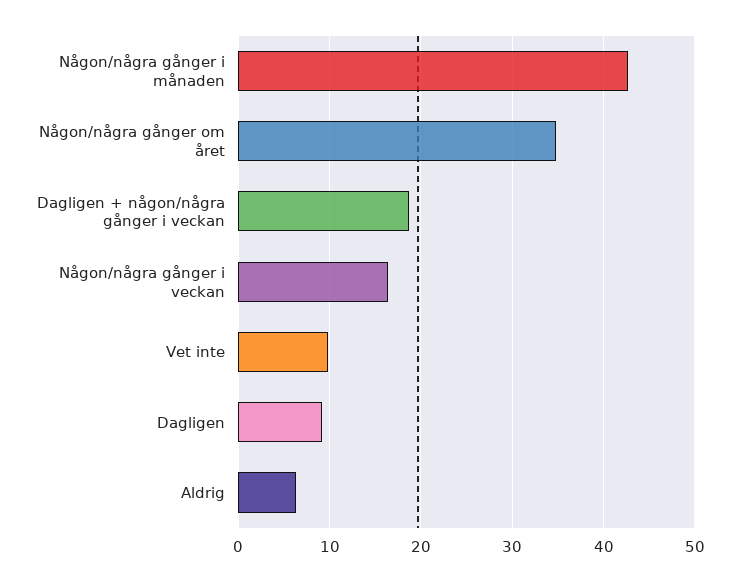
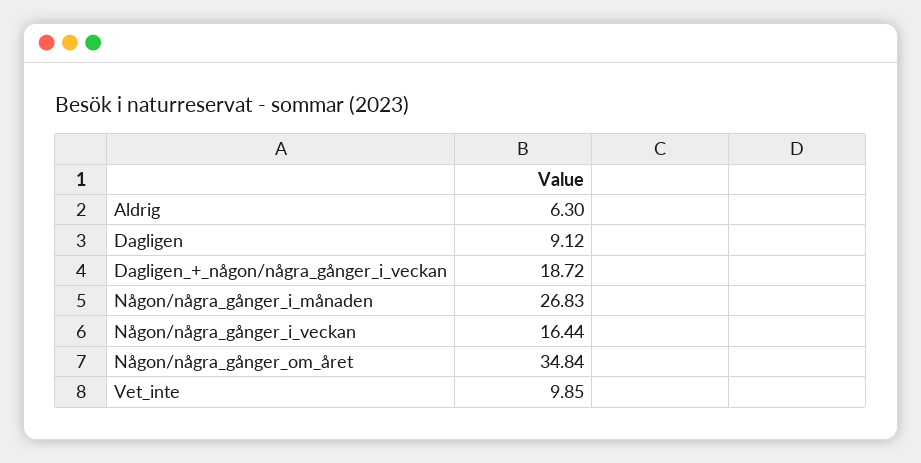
  {
-   "Någon/några gånger i månaden": 43,
+   "Någon/några gånger i månaden": 26.83,
    "Någon/några gånger om året": 34.84,
    "Dagligen + någon/några gånger i veckan": 18.72,
    "Någon/några gånger i veckan": 16.44,
    "Vet inte": 9.85,
    "Dagligen": 9.12,
    "Aldrig": 6.3
  }

